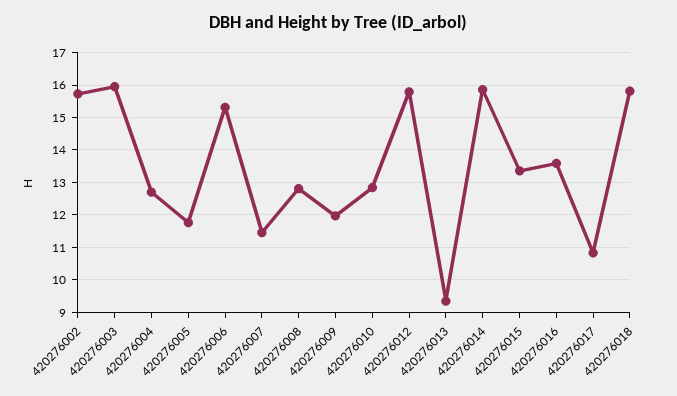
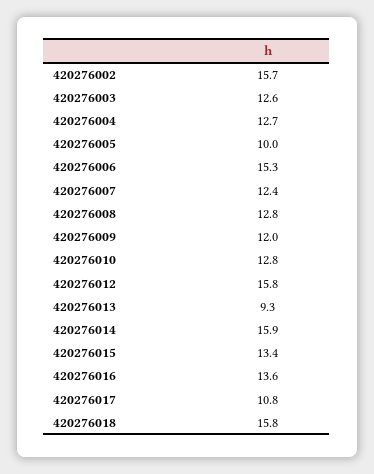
  {
    "420276002": 15.7,
-   "420276003": 16,
+   "420276003": 12.6,
    "420276004": 12.7,
-   "420276005": 11.8,
+   "420276005": 10,
    "420276006": 15.3,
-   "420276007": 11.4,
+   "420276007": 12.4,
    "420276008": 12.8,
    "420276009": 12,
    "420276010": 12.8,
    "420276012": 15.8,
    "420276013": 9.3,
    "420276014": 15.9,
    "420276015": 13.4,
    "420276016": 13.6,
    "420276017": 10.8,
    "420276018": 15.8
  }

